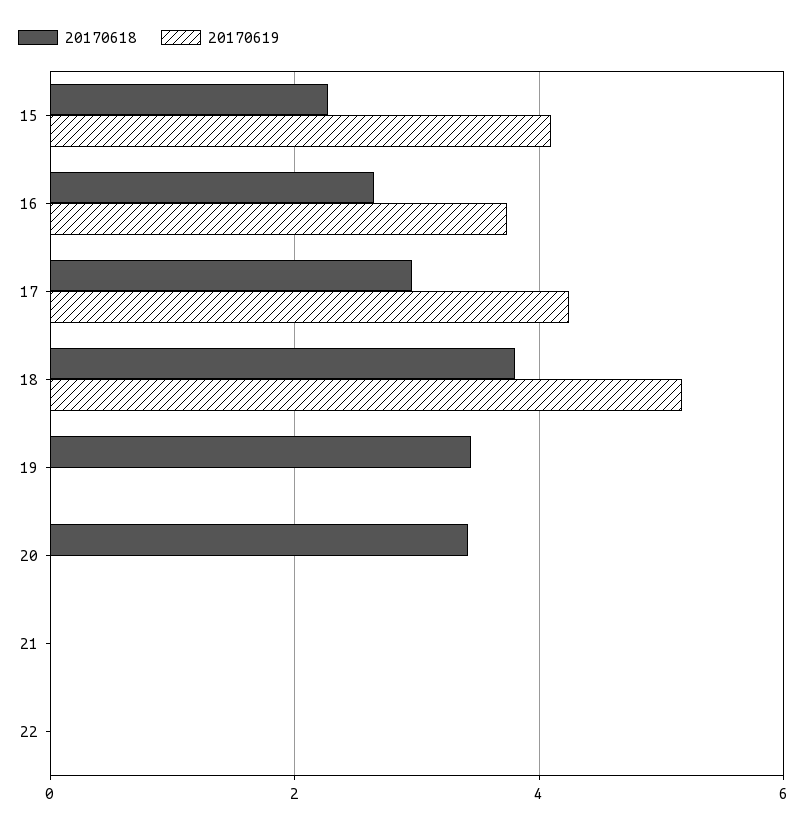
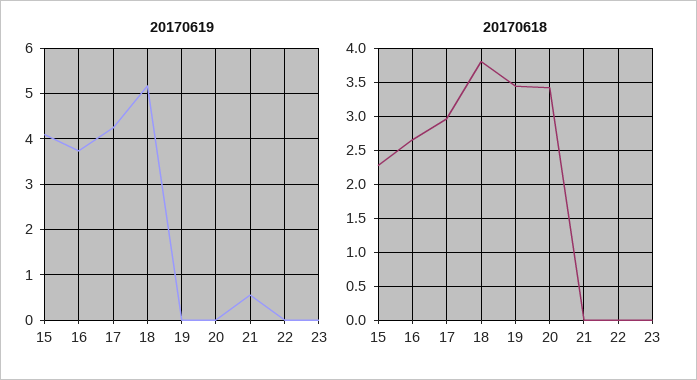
  {
    "20170618": {
      "15": 2.3,
      "16": 2.7,
      "17": 3,
      "18": 3.8,
      "19": 3.4,
      "20": 3.4,
      "21": 0,
-     "22": 0
+     "22": 0,
+     "23": 0
    },
    "20170619": {
      "15": 4,
      "16": 3.8,
      "17": 4.2,
      "18": 5.2,
      "19": 0,
      "20": 0,
-     "21": 0,
+     "21": 0.6,
-     "22": 0
+     "22": 0,
+     "23": 0
    }
  }

